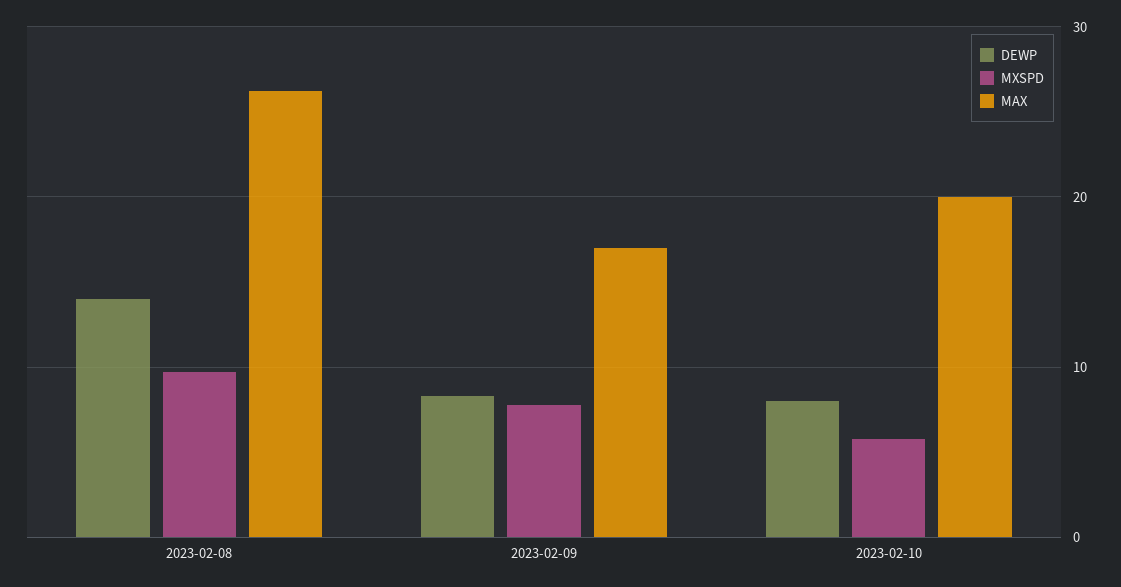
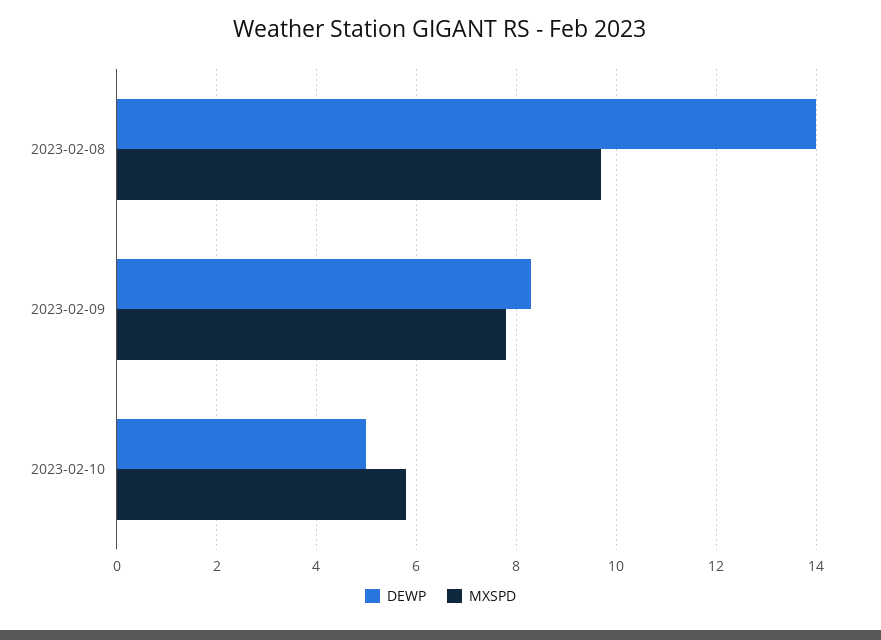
  {
    "DEWP": {
      "2023-02-08": 14,
      "2023-02-09": 8.5,
-     "2023-02-10": 8
+     "2023-02-10": 5
    },
    "MXSPD": {
      "2023-02-08": 9.5,
      "2023-02-09": 8,
      "2023-02-10": 6
-   },
+   }
-   "MAX": {
-     "2023-02-08": 26,
-     "2023-02-09": 17,
-     "2023-02-10": 20
-   }
  }

